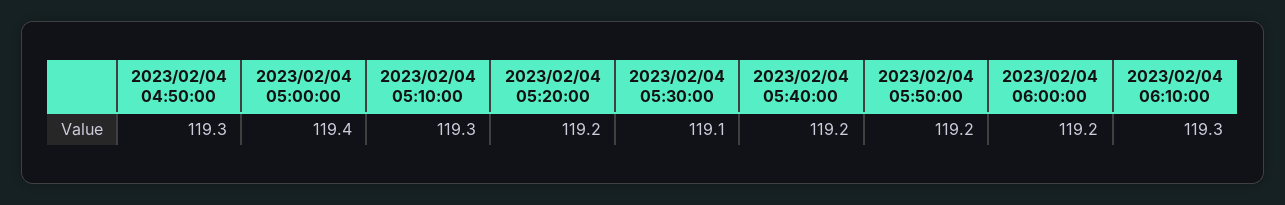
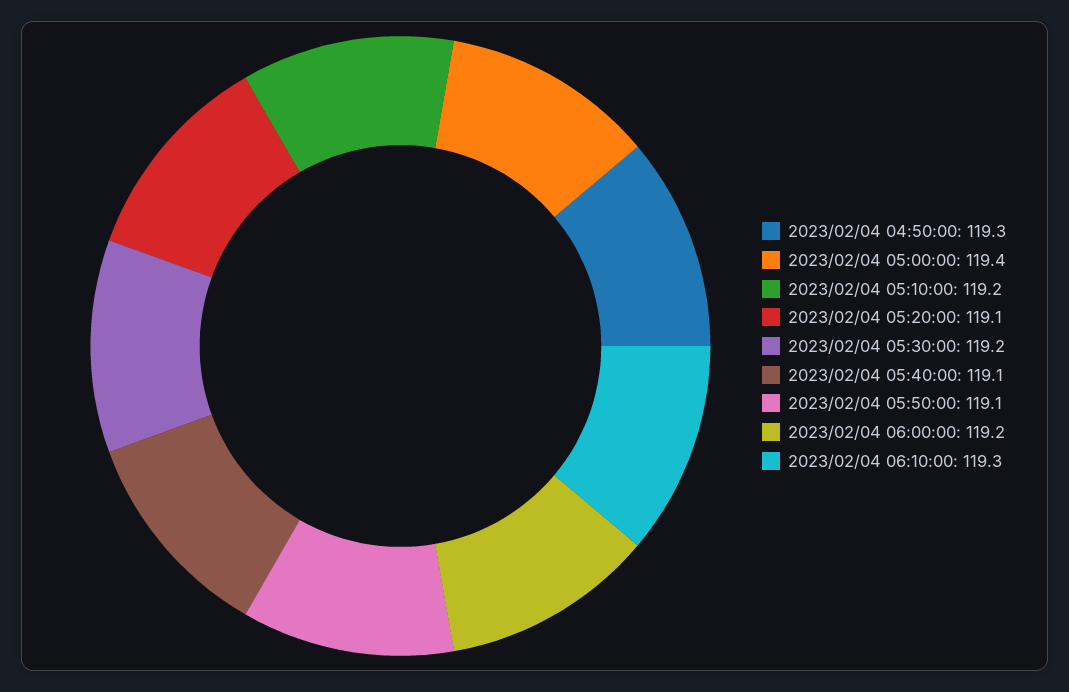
  {
    "2023/02/04 04:50:00": 119.3,
    "2023/02/04 05:00:00": 119.4,
-   "2023/02/04 05:10:00": 119.3,
+   "2023/02/04 05:10:00": 119.2,
-   "2023/02/04 05:20:00": 119.2,
+   "2023/02/04 05:20:00": 119.1,
-   "2023/02/04 05:30:00": 119.1,
+   "2023/02/04 05:30:00": 119.2,
-   "2023/02/04 05:40:00": 119.2,
+   "2023/02/04 05:40:00": 119.1,
-   "2023/02/04 05:50:00": 119.2,
+   "2023/02/04 05:50:00": 119.1,
    "2023/02/04 06:00:00": 119.2,
    "2023/02/04 06:10:00": 119.3
  }

